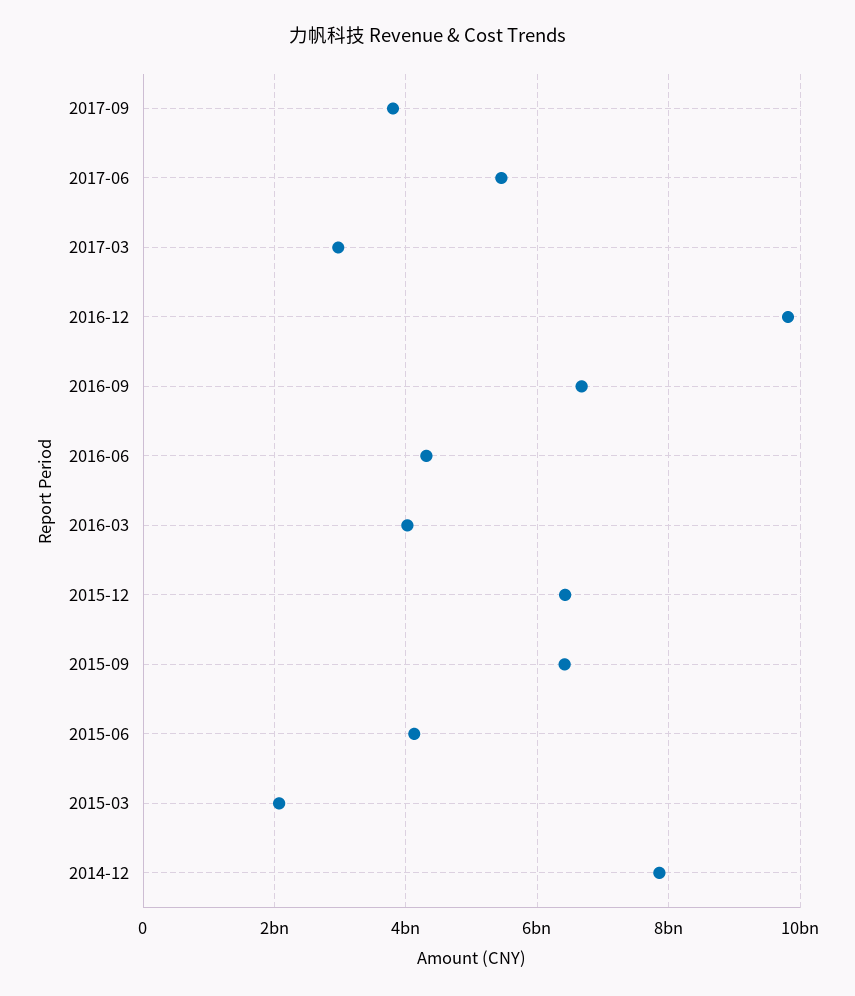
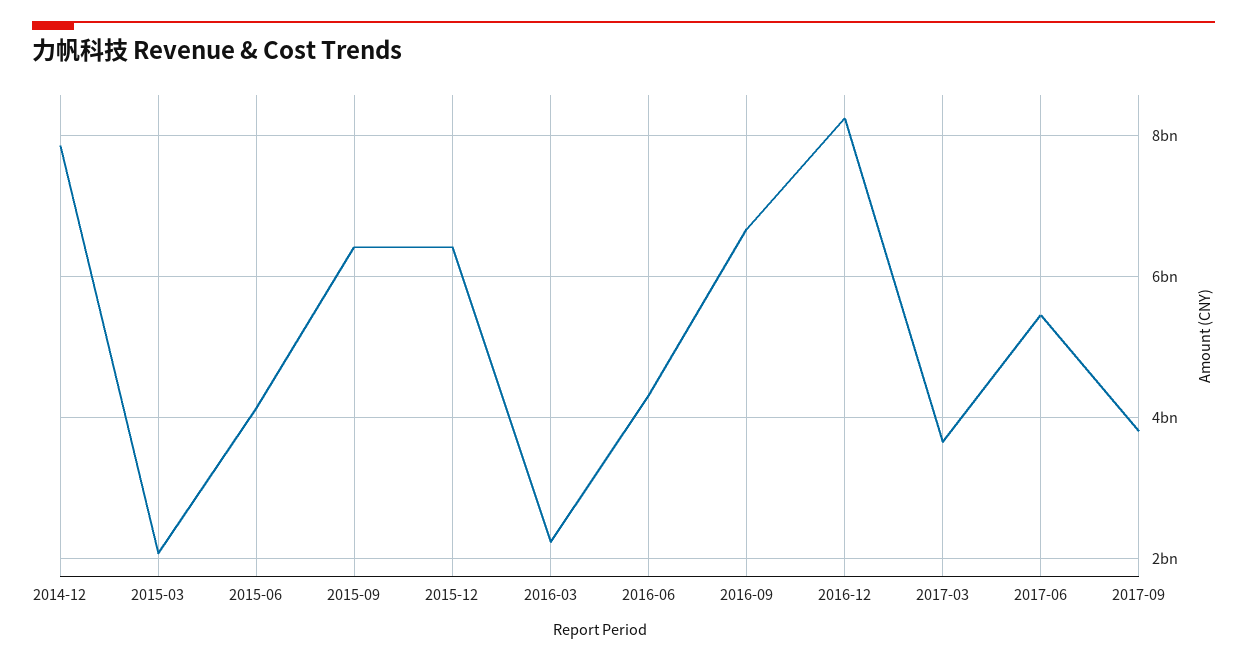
  {
    "2017-09": 3800000000,
    "2017-06": 5400000000,
-   "2017-03": 3000000000,
+   "2017-03": 3600000000,
-   "2016-12": 9800000000,
+   "2016-12": 8200000000,
    "2016-09": 6600000000,
    "2016-06": 4400000000,
-   "2016-03": 4000000000,
+   "2016-03": 2200000000,
    "2015-12": 6400000000,
    "2015-09": 6400000000,
    "2015-06": 4200000000,
    "2015-03": 2000000000,
    "2014-12": 7800000000
  }

